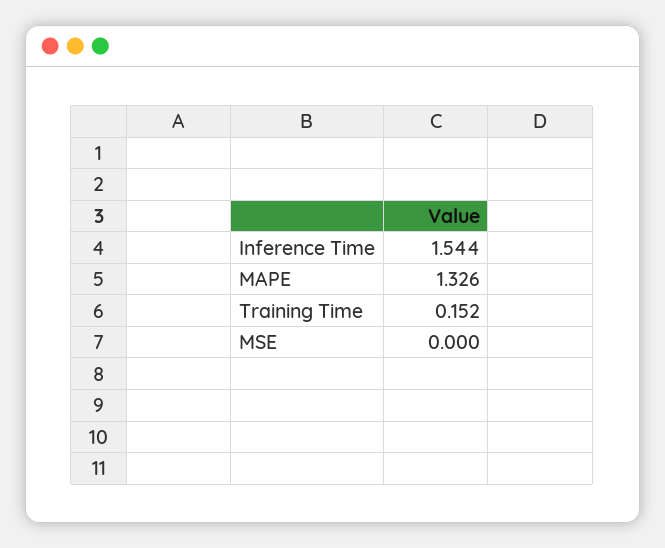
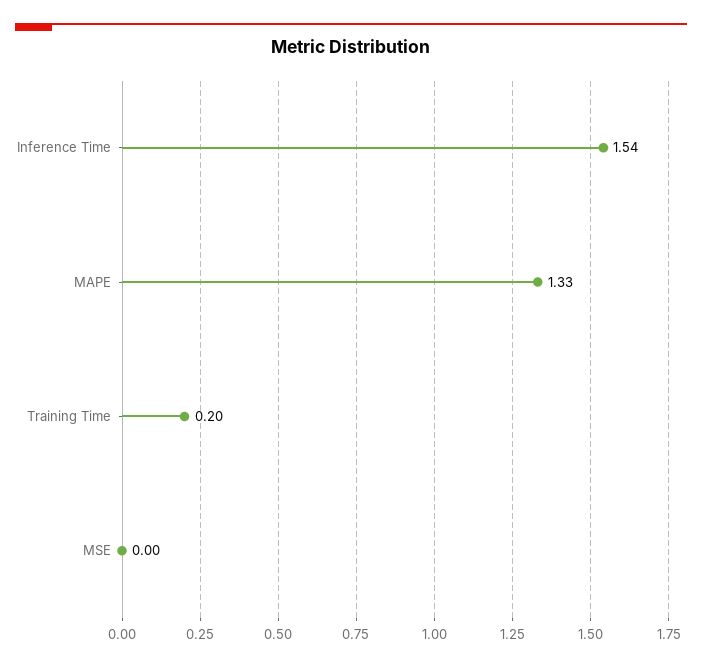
  {
    "Inference Time": 1.544,
    "MAPE": 1.326,
-   "Training Time": 0.152,
+   "Training Time": 0.2,
    "MSE": 0
  }

